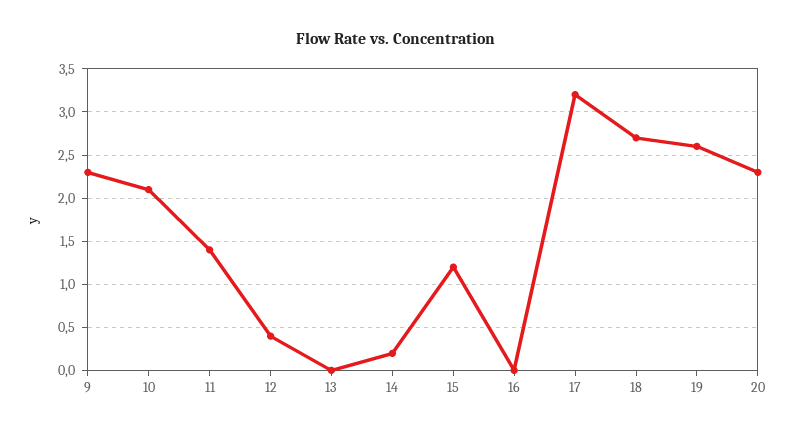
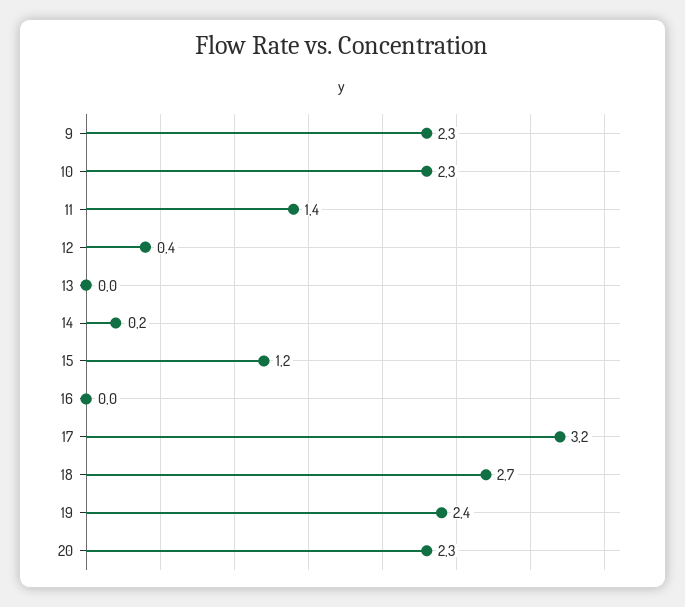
  {
    "9": 2.3,
-   "10": 2.1,
+   "10": 2.3,
    "11": 1.4,
    "12": 0.4,
    "13": 0,
    "14": 0.2,
    "15": 1.2,
    "16": 0,
    "17": 3.2,
    "18": 2.7,
-   "19": 2.6,
+   "19": 2.4,
    "20": 2.3
  }

